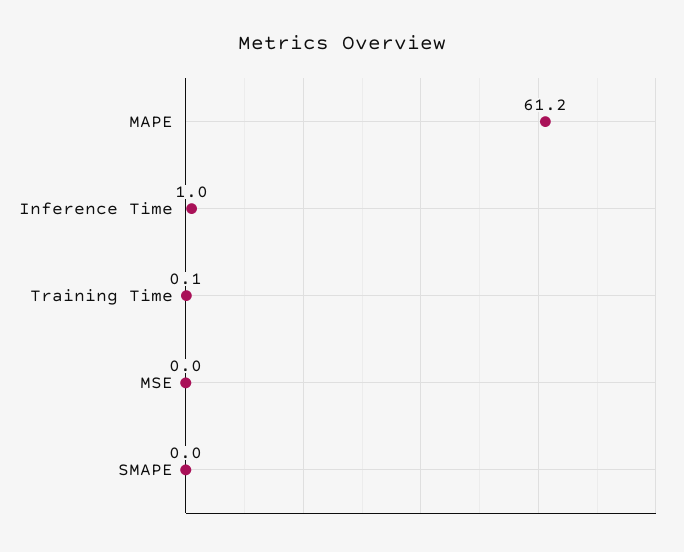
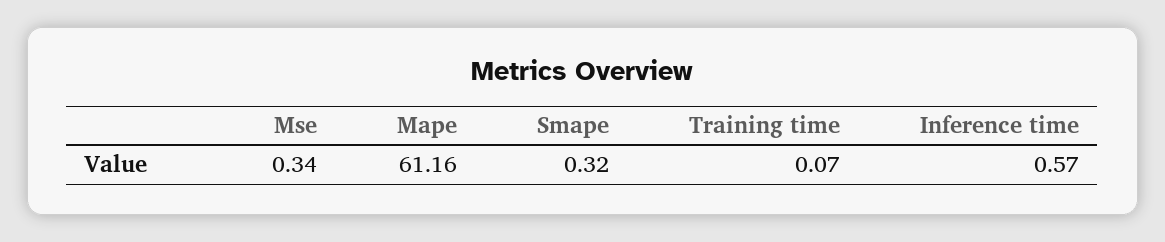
  {
    "MAPE": 61.16,
-   "Inference Time": 1,
+   "Inference Time": 0.57,
    "Training Time": 0.07,
-   "MSE": 0,
+   "MSE": 0.34,
-   "SMAPE": 0
+   "SMAPE": 0.32
  }

